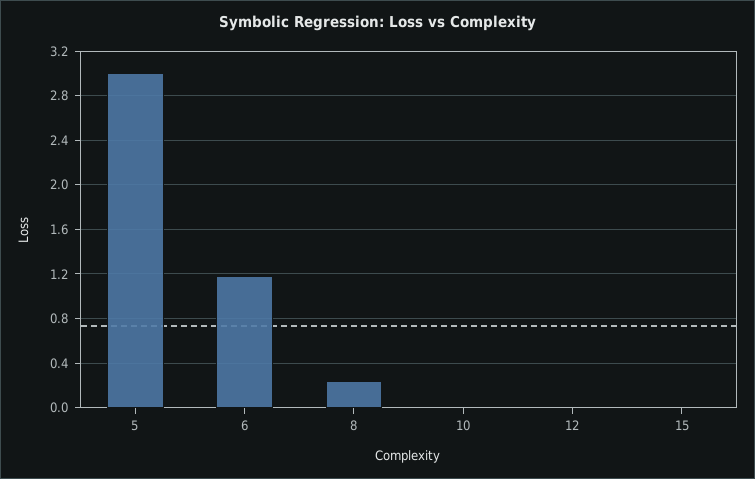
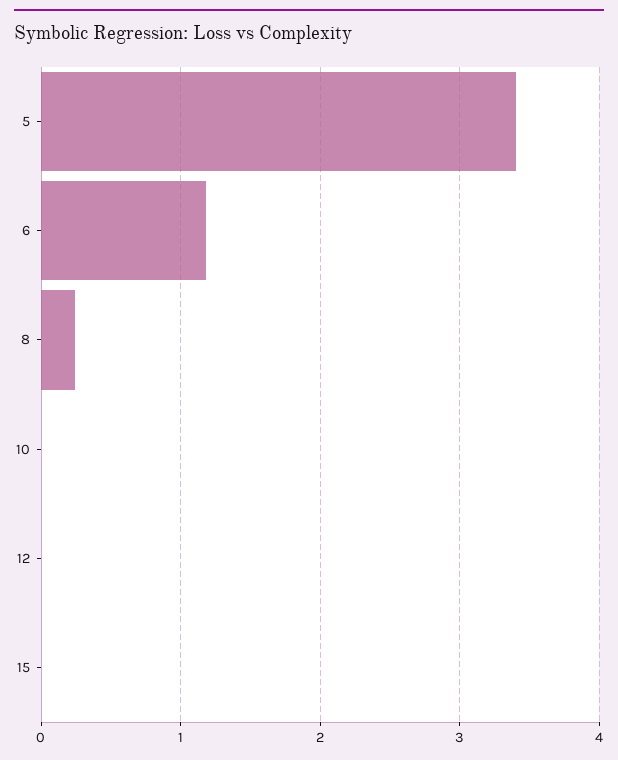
  {
-   "5": 3,
+   "5": 3.4,
    "6": 1.2,
    "8": 0.2,
    "10": 0,
    "12": 0,
    "15": 0
  }

